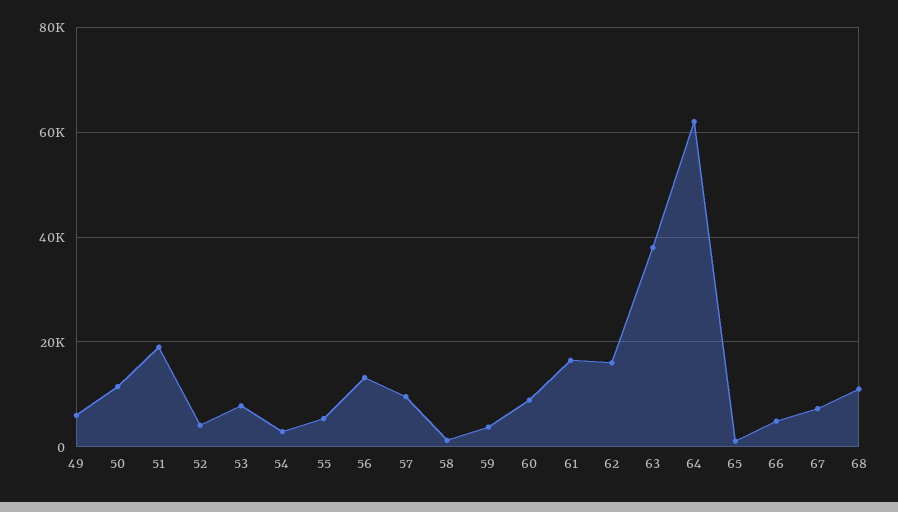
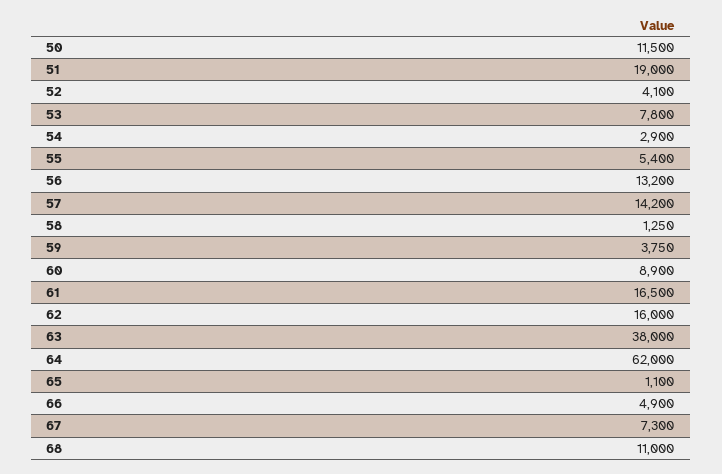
  {
-   "49": 6000,
    "50": 11500,
    "51": 19000,
    "52": 4100,
    "53": 7800,
    "54": 2900,
    "55": 5400,
    "56": 13200,
-   "57": 10000,
+   "57": 14200,
    "58": 1250,
    "59": 3750,
    "60": 8900,
    "61": 16500,
    "62": 16000,
    "63": 38000,
    "64": 62000,
    "65": 1100,
    "66": 4900,
    "67": 7300,
    "68": 11000
  }

